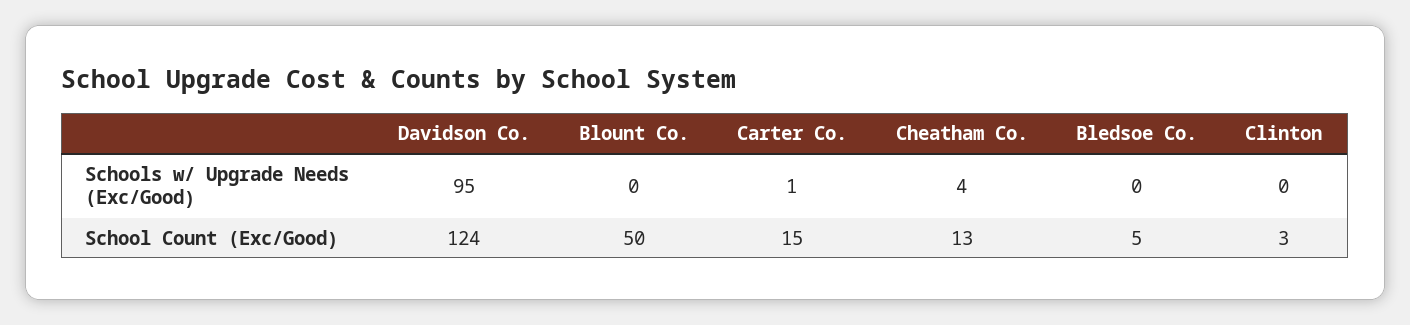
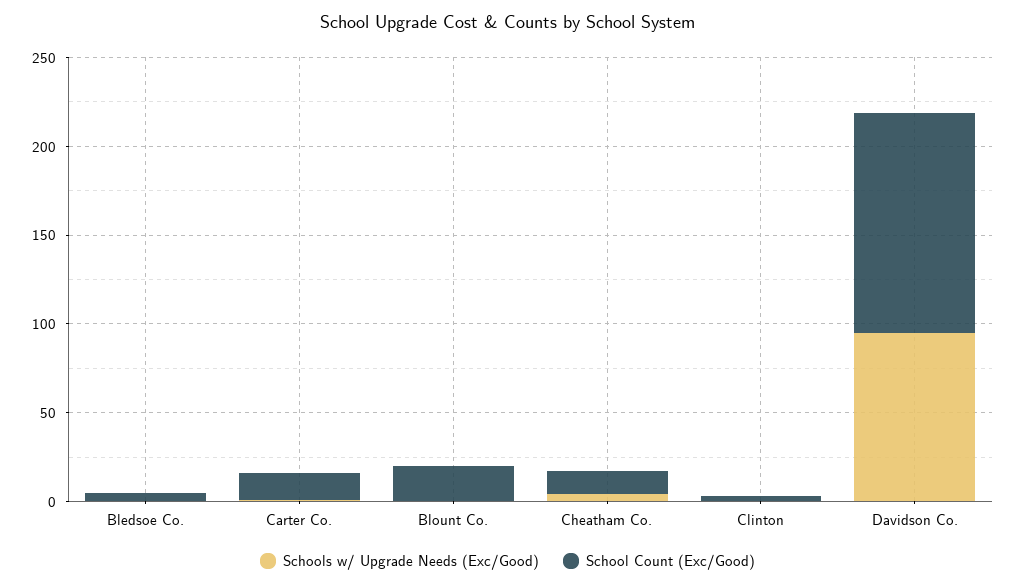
  {
    "Schools w/ Upgrade Needs (Exc/Good)": {
      "Davidson Co.": 95,
      "Blount Co.": 0,
      "Carter Co.": 1,
      "Cheatham Co.": 4,
      "Bledsoe Co.": 0,
      "Clinton": 0
    },
    "School Count (Exc/Good)": {
      "Davidson Co.": 124,
-     "Blount Co.": 50,
+     "Blount Co.": 20,
      "Carter Co.": 15,
      "Cheatham Co.": 13,
      "Bledsoe Co.": 5,
      "Clinton": 3
    }
  }

